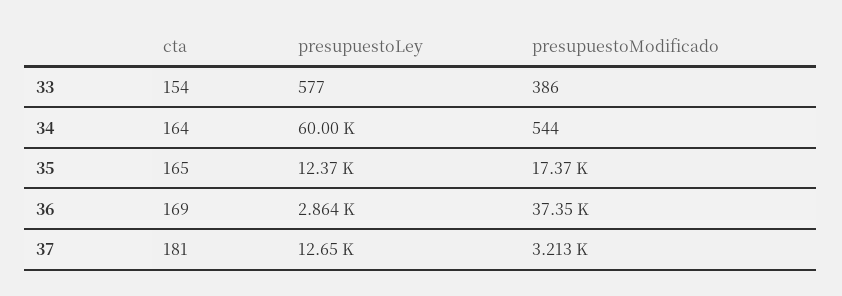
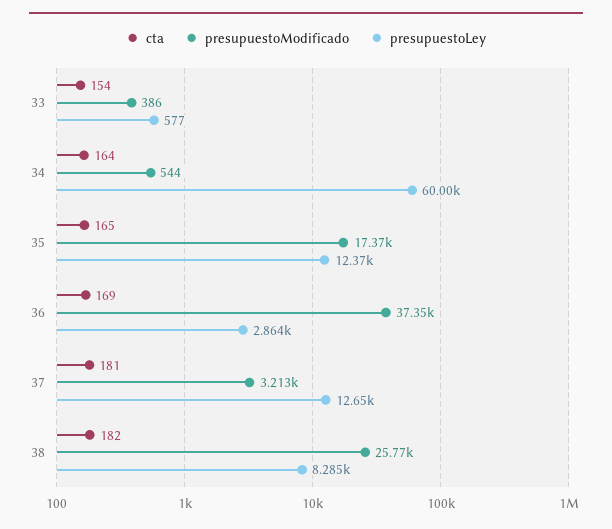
  {
    "cta": {
      "33": 154,
      "34": 164,
      "35": 165,
      "36": 169,
-     "37": 181
+     "37": 181,
+     "38": 182
    },
    "presupuestoLey": {
      "33": 577,
      "34": 60000,
      "35": 12370,
      "36": 2864,
-     "37": 12650
+     "37": 12650,
+     "38": 8285
    },
    "presupuestoModificado": {
      "33": 386,
      "34": 544,
      "35": 17370,
      "36": 37350,
-     "37": 3213
+     "37": 3213,
+     "38": 25770
    }
  }

